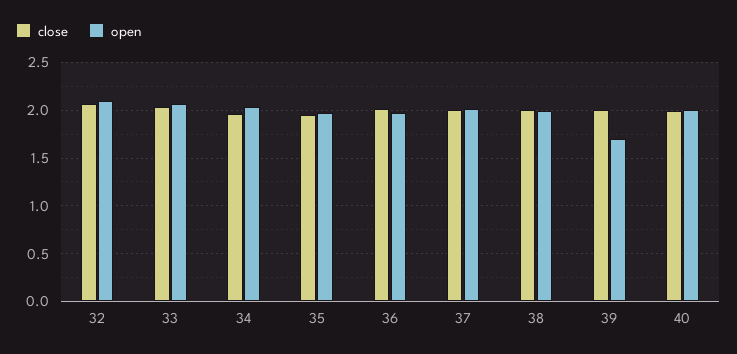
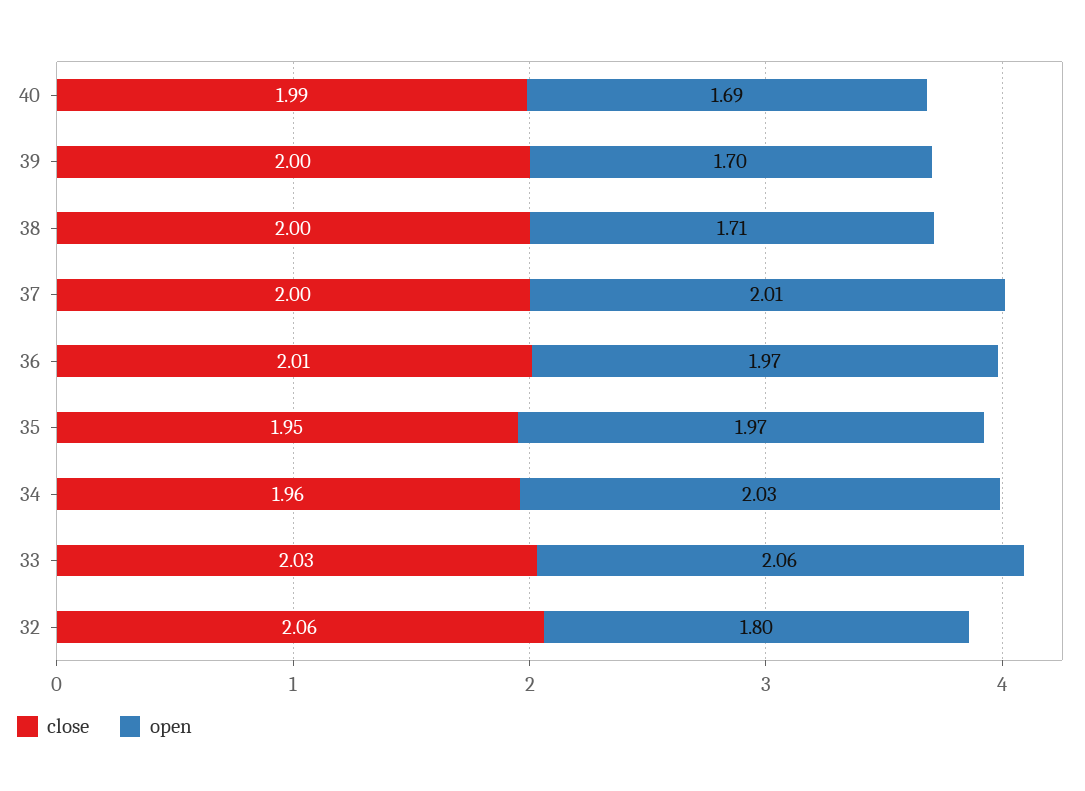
  {
    "close": {
      "32": 2.06,
      "33": 2.03,
      "34": 1.96,
      "35": 1.95,
      "36": 2.01,
      "37": 2,
      "38": 2,
      "39": 2,
      "40": 1.99
    },
    "open": {
-     "32": 2.1,
+     "32": 1.8,
      "33": 2.06,
      "34": 2.03,
      "35": 1.97,
      "36": 1.97,
      "37": 2.01,
-     "38": 2,
+     "38": 1.71,
      "39": 1.7,
-     "40": 2
+     "40": 1.69
    }
  }

